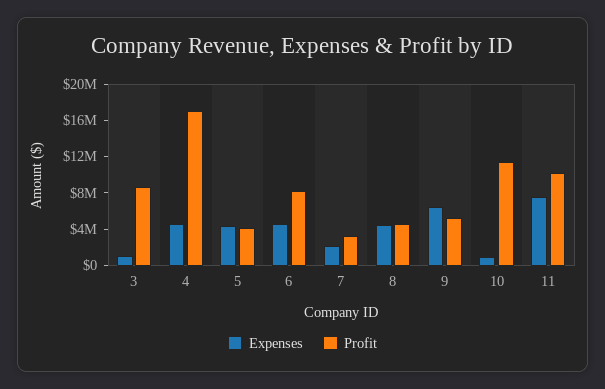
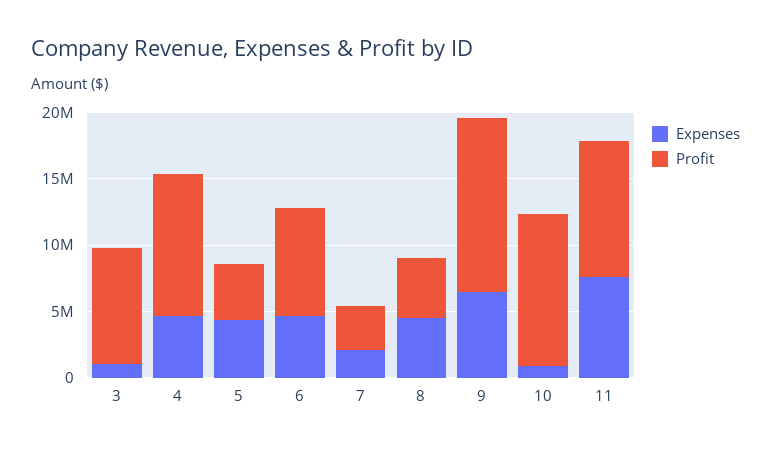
  {
    "Expenses": {
      "3": 1000000,
      "4": 5000000,
      "5": 4000000,
      "6": 5000000,
      "7": 2000000,
      "8": 5000000,
      "9": 6000000,
      "10": 1000000,
      "11": 8000000
    },
    "Profit": {
      "3": 9000000,
-     "4": 17000000,
+     "4": 11000000,
      "5": 4000000,
      "6": 8000000,
      "7": 3000000,
      "8": 5000000,
-     "9": 5000000,
+     "9": 13000000,
      "10": 11000000,
      "11": 10000000
    }
  }

